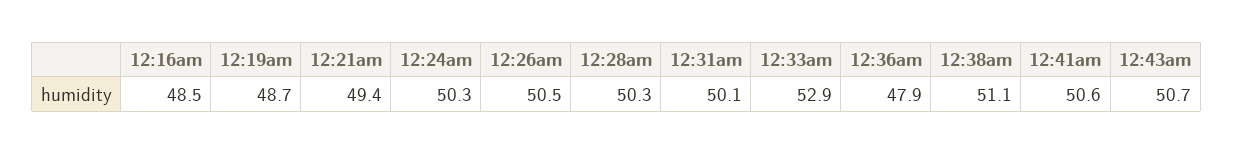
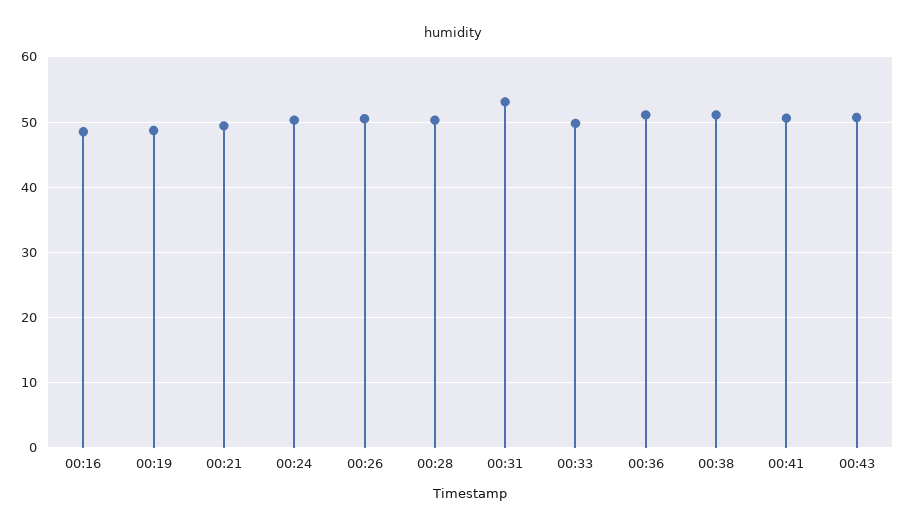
  {
    "12:16am": 48.5,
    "12:19am": 48.7,
    "12:21am": 49.4,
    "12:24am": 50.3,
    "12:26am": 50.5,
    "12:28am": 50.3,
-   "12:31am": 50.1,
+   "12:31am": 53,
-   "12:33am": 52.9,
+   "12:33am": 50,
-   "12:36am": 47.9,
+   "12:36am": 51,
    "12:38am": 51.1,
    "12:41am": 50.6,
    "12:43am": 50.7
  }

